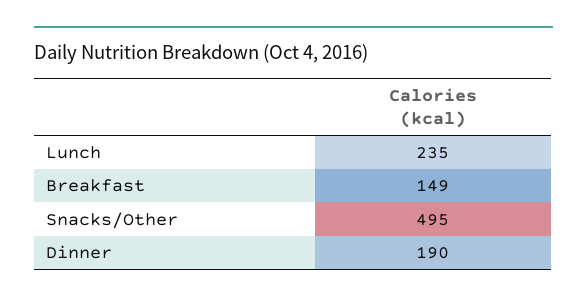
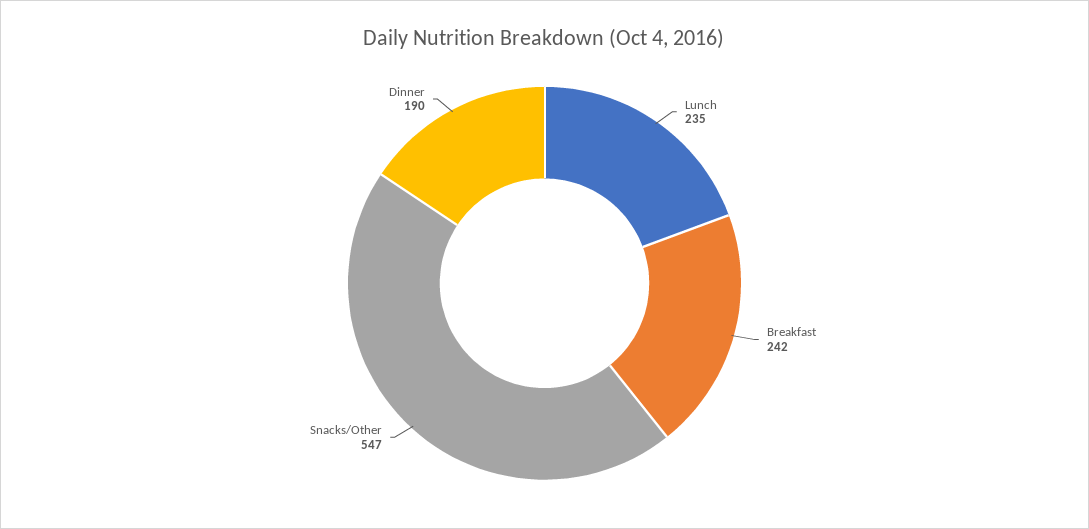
  {
    "Lunch": 235,
-   "Breakfast": 149,
+   "Breakfast": 242,
-   "Snacks/Other": 495,
+   "Snacks/Other": 547,
    "Dinner": 190
  }

